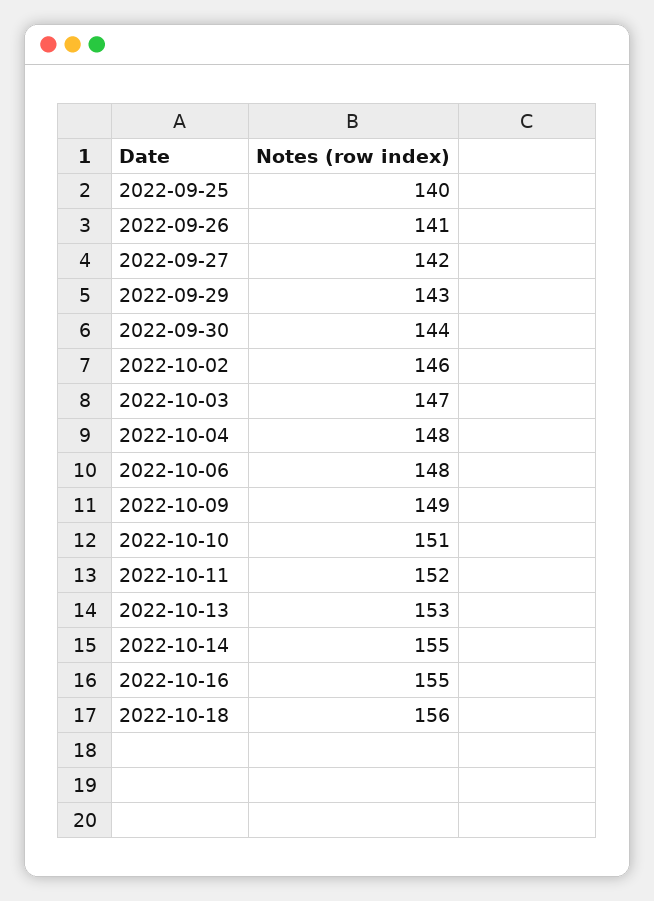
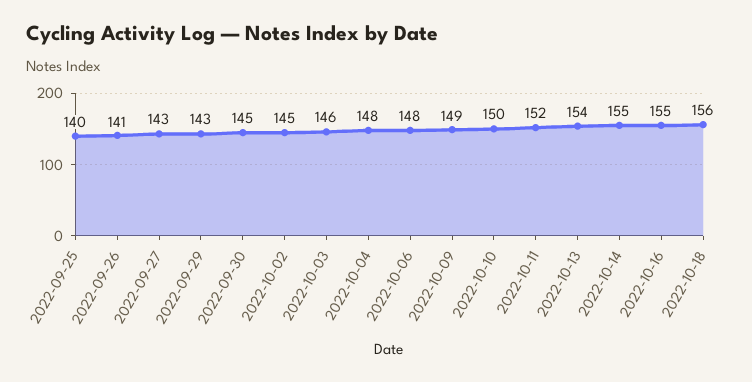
  {
    "2022-09-25": 140,
    "2022-09-26": 141,
-   "2022-09-27": 142,
+   "2022-09-27": 143,
    "2022-09-29": 143,
-   "2022-09-30": 144,
+   "2022-09-30": 145,
-   "2022-10-02": 146,
+   "2022-10-02": 145,
-   "2022-10-03": 147,
+   "2022-10-03": 146,
    "2022-10-04": 148,
    "2022-10-06": 148,
    "2022-10-09": 149,
-   "2022-10-10": 151,
+   "2022-10-10": 150,
    "2022-10-11": 152,
-   "2022-10-13": 153,
+   "2022-10-13": 154,
    "2022-10-14": 155,
    "2022-10-16": 155,
    "2022-10-18": 156
  }

